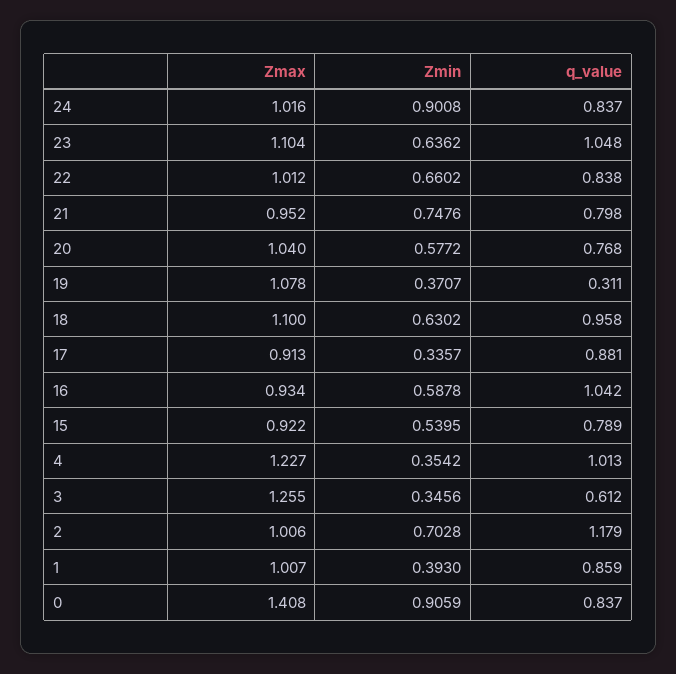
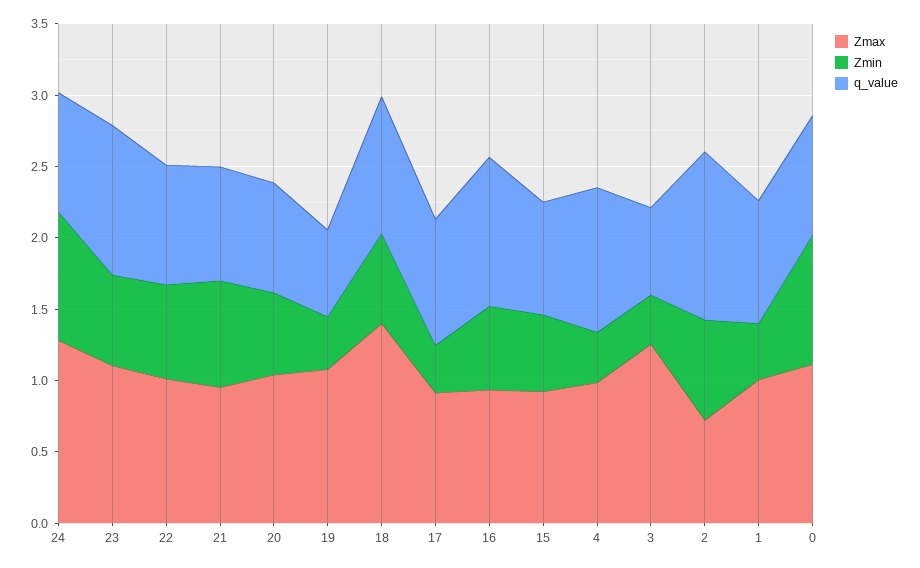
  {
    "Zmax": {
-     "24": 1.016,
+     "24": 1.3,
      "23": 1.104,
      "22": 1.012,
      "21": 0.952,
      "20": 1.04,
      "19": 1.078,
-     "18": 1.1,
+     "18": 1.4,
      "17": 0.913,
      "16": 0.934,
      "15": 0.922,
-     "4": 1.227,
+     "4": 1,
      "3": 1.255,
-     "2": 1.006,
+     "2": 0.7,
      "1": 1.007,
-     "0": 1.408
+     "0": 1.1
    },
    "Zmin": {
      "24": 0.9008,
      "23": 0.6362,
      "22": 0.6602,
      "21": 0.7476,
      "20": 0.5772,
      "19": 0.3707,
      "18": 0.6302,
      "17": 0.3357,
      "16": 0.5878,
      "15": 0.5395,
      "4": 0.3542,
      "3": 0.3456,
      "2": 0.7028,
      "1": 0.393,
      "0": 0.9059
    },
    "q_value": {
      "24": 0.837,
      "23": 1.048,
      "22": 0.838,
      "21": 0.798,
      "20": 0.768,
-     "19": 0.311,
+     "19": 0.6,
      "18": 0.958,
      "17": 0.881,
      "16": 1.042,
      "15": 0.789,
      "4": 1.013,
      "3": 0.612,
      "2": 1.179,
      "1": 0.859,
      "0": 0.837
    }
  }

